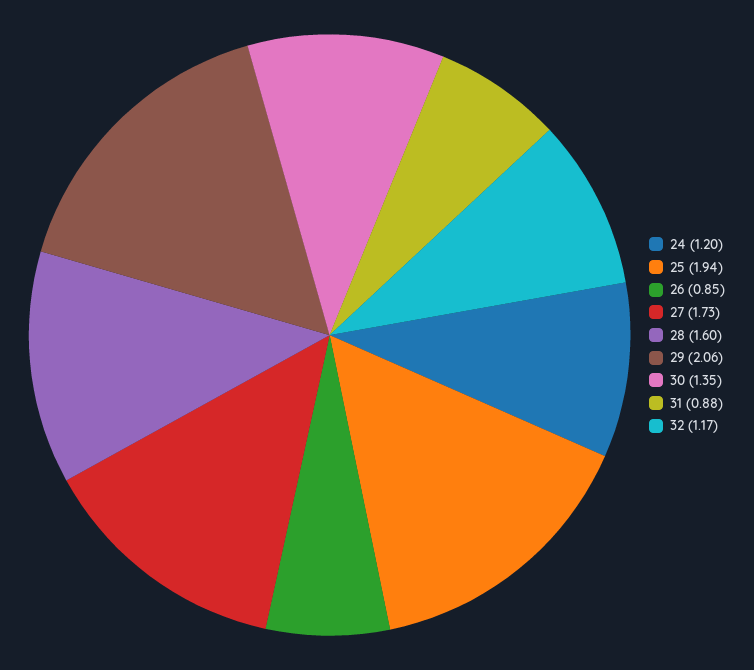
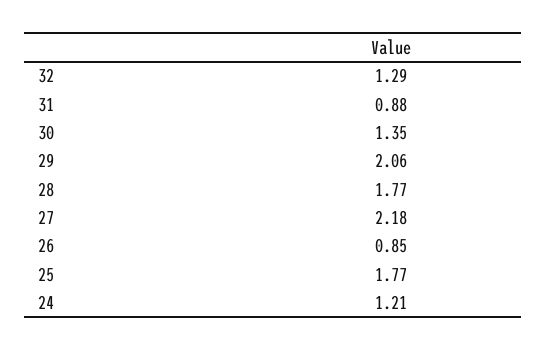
  {
-   "24": 1.2,
+   "24": 1.21,
-   "25": 1.94,
+   "25": 1.77,
    "26": 0.85,
-   "27": 1.73,
+   "27": 2.18,
-   "28": 1.6,
+   "28": 1.77,
    "29": 2.06,
    "30": 1.35,
    "31": 0.88,
-   "32": 1.17
+   "32": 1.29
  }

